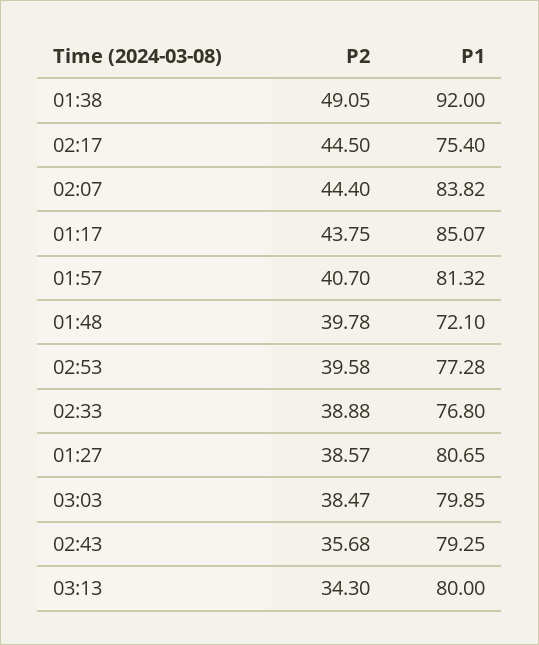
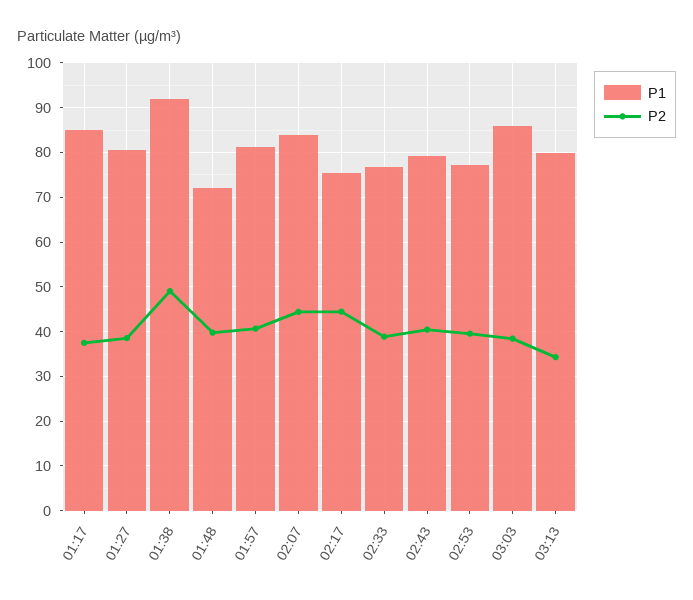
  {
    "P2": {
      "01:38": 49.05,
      "02:17": 44.5,
      "02:07": 44.4,
-     "01:17": 43.75,
+     "01:17": 38,
      "01:57": 40.7,
      "01:48": 39.78,
      "02:53": 39.58,
      "02:33": 38.88,
      "01:27": 38.57,
      "03:03": 38.47,
-     "02:43": 35.68,
+     "02:43": 40,
      "03:13": 34.3
    },
    "P1": {
      "01:38": 92,
      "02:17": 75.4,
      "02:07": 83.82,
      "01:17": 85.07,
      "01:57": 81.32,
      "01:48": 72.1,
      "02:53": 77.28,
      "02:33": 76.8,
      "01:27": 80.65,
-     "03:03": 79.85,
+     "03:03": 86,
      "02:43": 79.25,
      "03:13": 80
    }
  }

